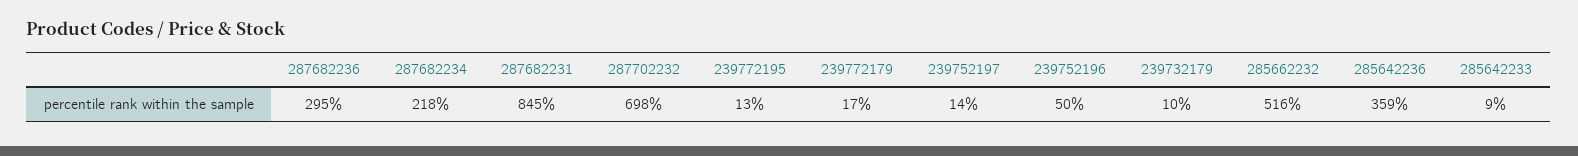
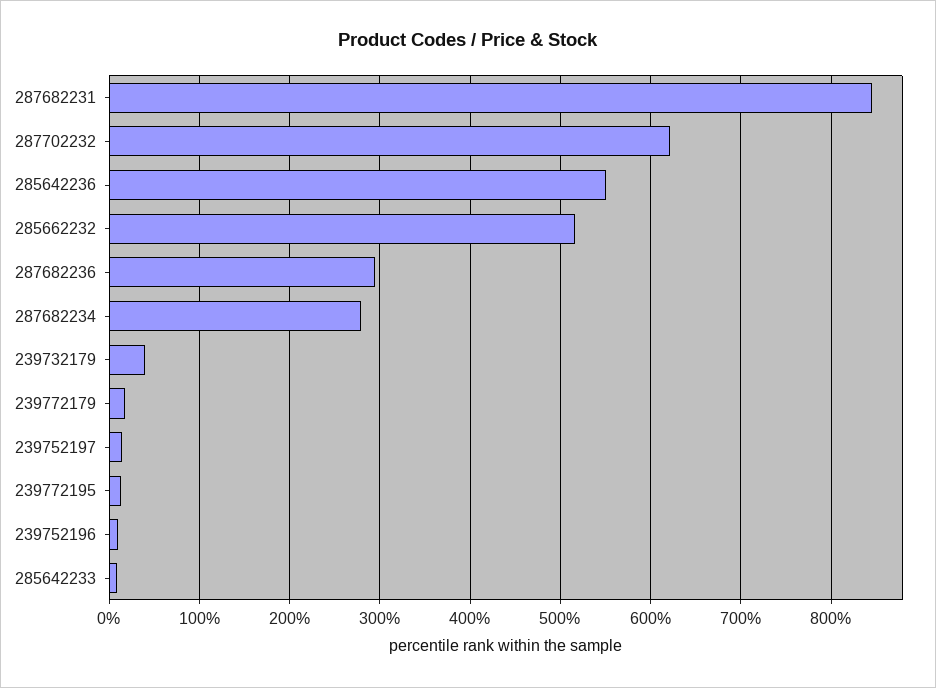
  {
    "287682236": 295,
-   "287682234": 218,
+   "287682234": 280,
    "287682231": 845,
-   "287702232": 698,
+   "287702232": 620,
    "239772195": 13,
    "239772179": 17,
    "239752197": 14,
-   "239752196": 50,
+   "239752196": 10,
-   "239732179": 10,
+   "239732179": 40,
    "285662232": 516,
-   "285642236": 359,
+   "285642236": 550,
    "285642233": 9
  }

